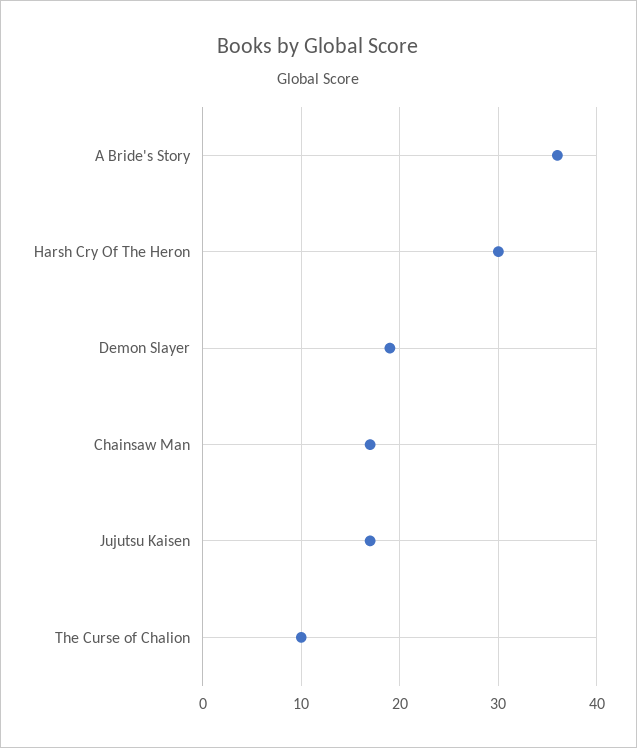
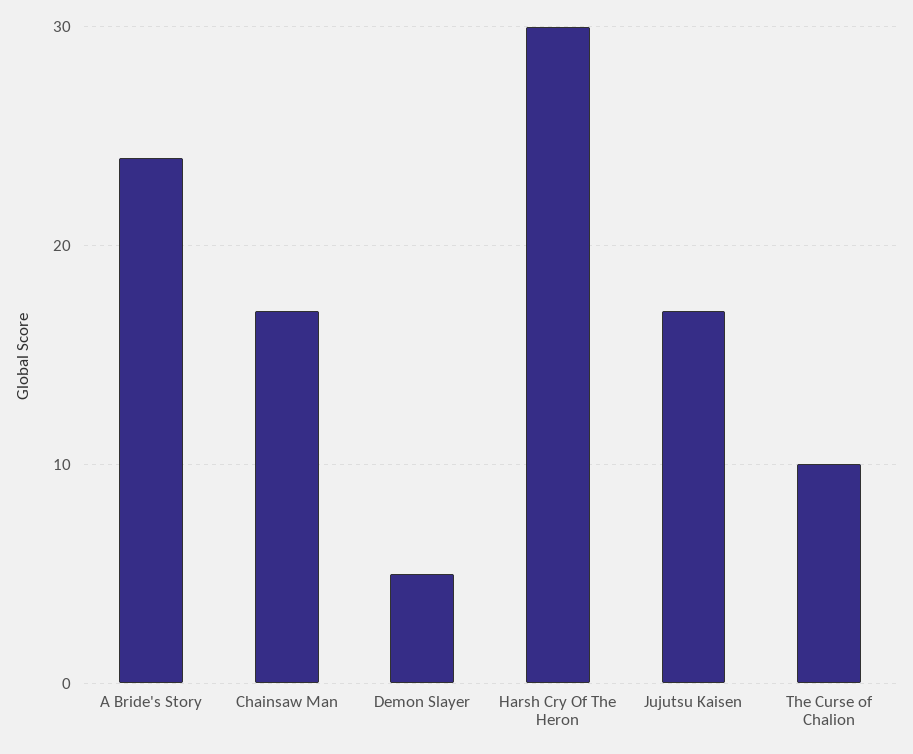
  {
-   "A Bride's Story": 36,
+   "A Bride's Story": 24,
    "Harsh Cry Of The Heron": 30,
-   "Demon Slayer": 19,
+   "Demon Slayer": 5,
    "Chainsaw Man": 17,
    "Jujutsu Kaisen": 17,
    "The Curse of Chalion": 10
  }

